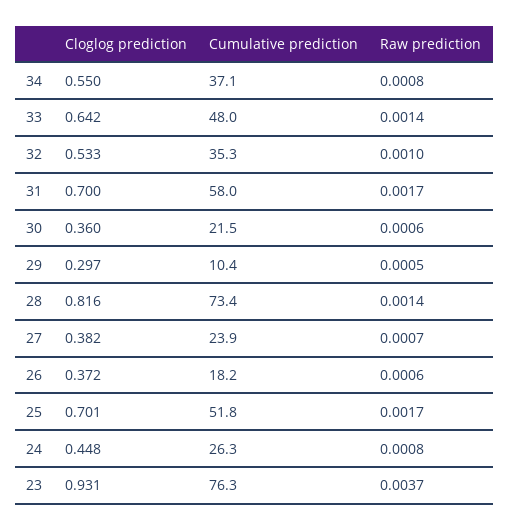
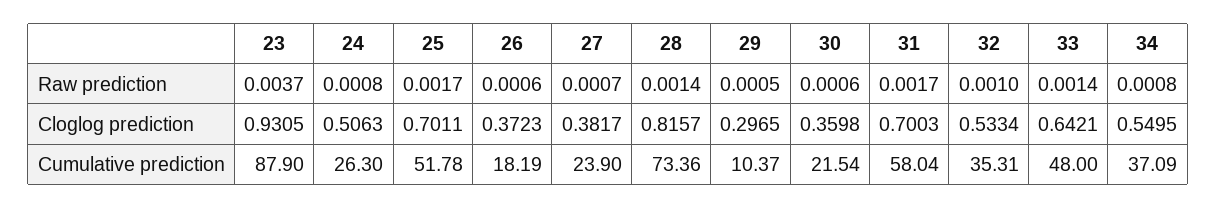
  {
    "Cloglog prediction": {
      "34": 0.5495,
      "33": 0.6421,
      "32": 0.5334,
      "31": 0.7003,
      "30": 0.3598,
      "29": 0.2965,
      "28": 0.8157,
      "27": 0.3817,
      "26": 0.3723,
      "25": 0.7011,
-     "24": 0.448,
+     "24": 0.5063,
      "23": 0.9305
    },
    "Cumulative prediction": {
      "34": 37.09,
      "33": 48,
      "32": 35.31,
      "31": 58.04,
      "30": 21.54,
      "29": 10.37,
      "28": 73.36,
      "27": 23.9,
      "26": 18.19,
      "25": 51.78,
      "24": 26.3,
-     "23": 76.3
+     "23": 87.9
    },
    "Raw prediction": {
      "34": 0.0008,
      "33": 0.0014,
      "32": 0.001,
      "31": 0.0017,
      "30": 0.0006,
      "29": 0.0005,
      "28": 0.0014,
      "27": 0.0007,
      "26": 0.0006,
      "25": 0.0017,
      "24": 0.0008,
      "23": 0.0037
    }
  }

